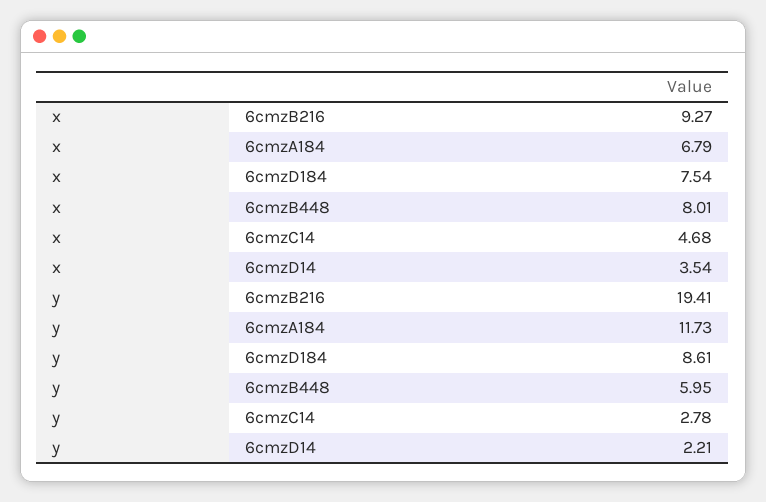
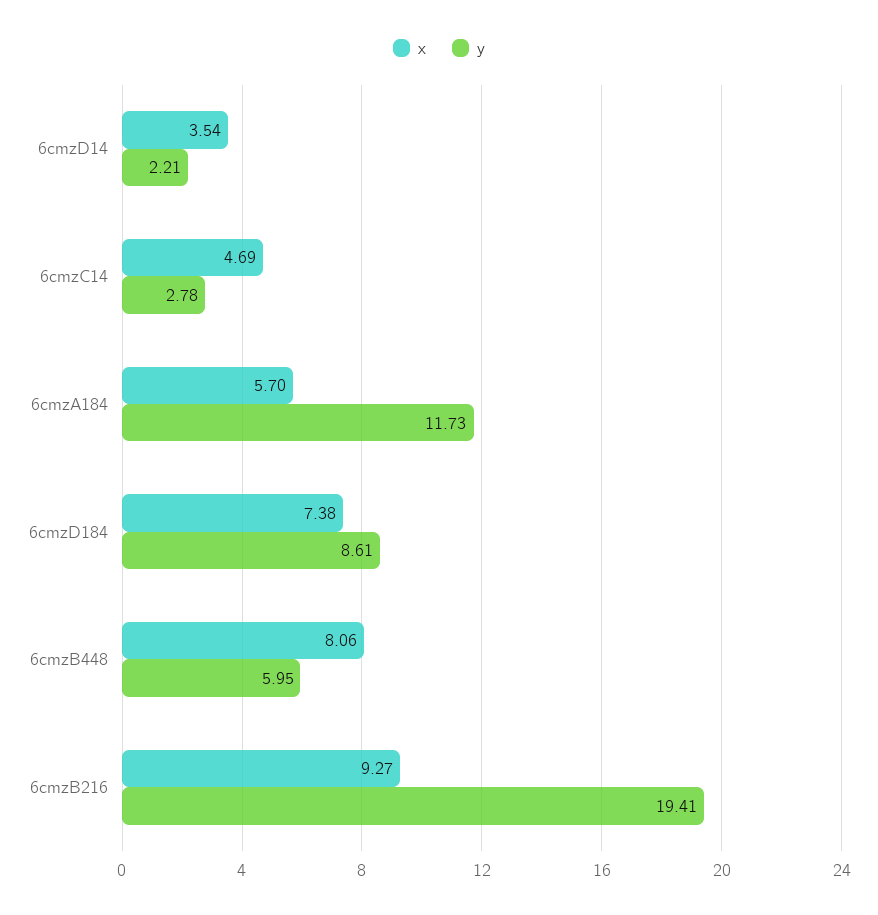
  {
    "x": {
      "6cmzB216": 9.27,
-     "6cmzA184": 6.79,
+     "6cmzA184": 5.7,
-     "6cmzD184": 7.54,
+     "6cmzD184": 7.38,
-     "6cmzB448": 8.01,
+     "6cmzB448": 8.06,
-     "6cmzC14": 4.68,
+     "6cmzC14": 4.69,
      "6cmzD14": 3.54
    },
    "y": {
      "6cmzB216": 19.41,
      "6cmzA184": 11.73,
      "6cmzD184": 8.61,
      "6cmzB448": 5.95,
      "6cmzC14": 2.78,
      "6cmzD14": 2.21
    }
  }

